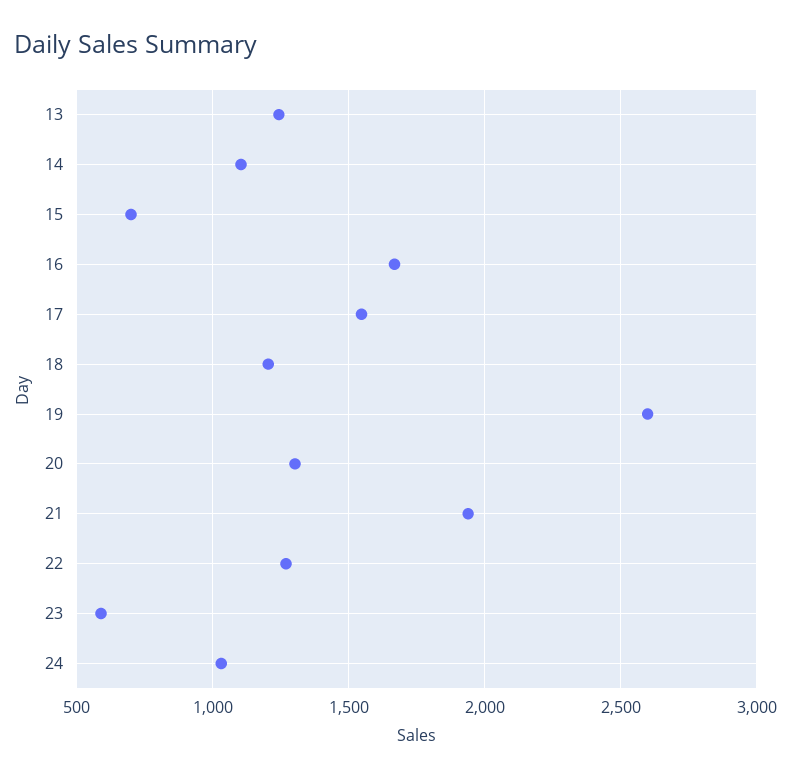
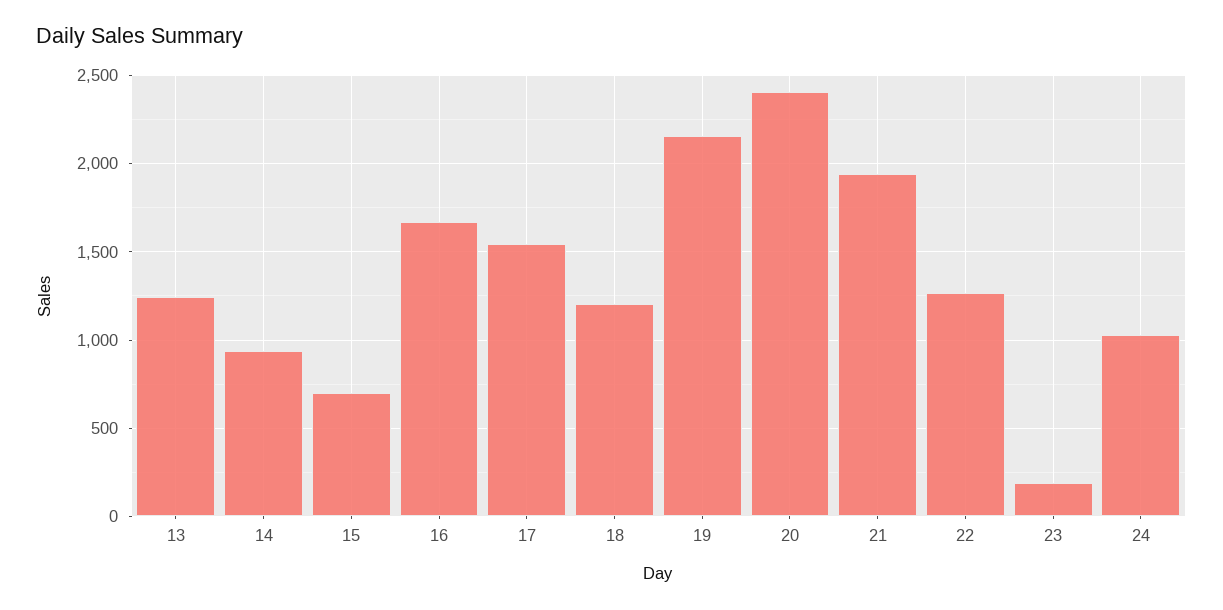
  {
    "13": 1250,
-   "14": 1100,
+   "14": 950,
    "15": 700,
    "16": 1650,
    "17": 1550,
    "18": 1200,
-   "19": 2600,
+   "19": 2150,
-   "20": 1300,
+   "20": 2400,
    "21": 1950,
    "22": 1250,
-   "23": 600,
+   "23": 200,
    "24": 1050
  }

